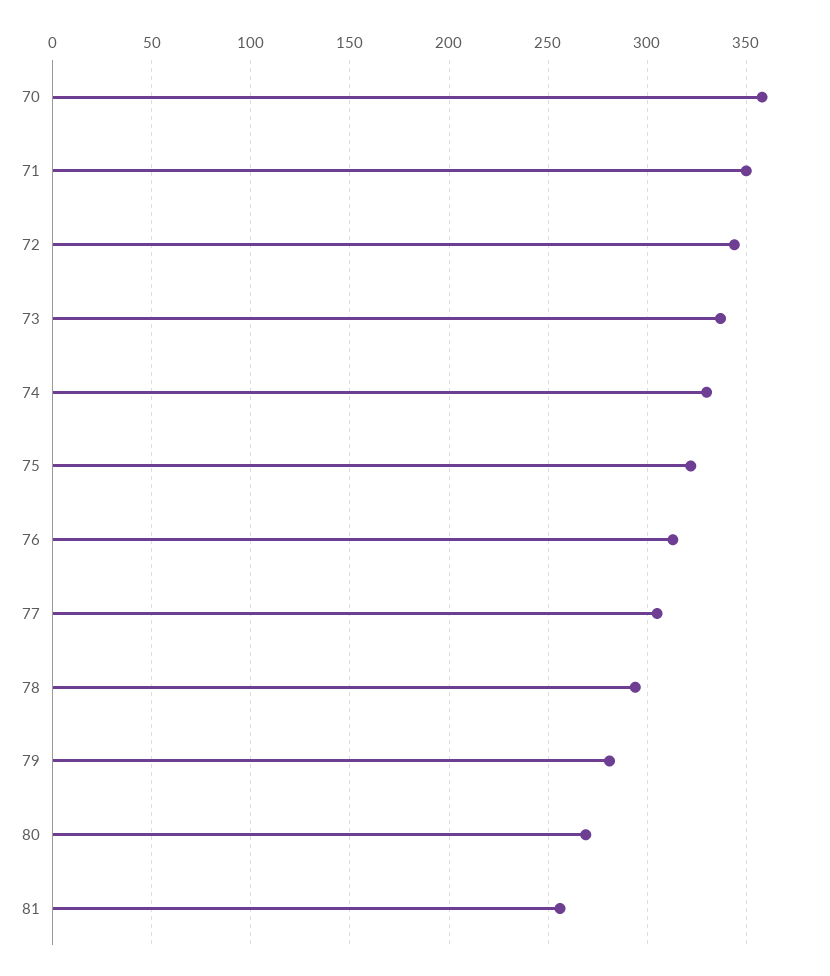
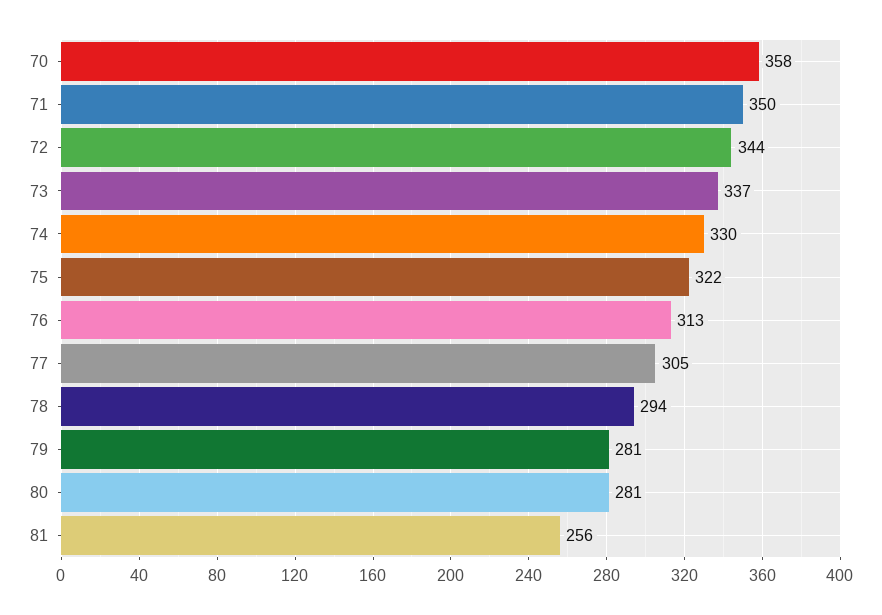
  {
    "70": 358,
    "71": 350,
    "72": 344,
    "73": 337,
    "74": 330,
    "75": 322,
    "76": 313,
    "77": 305,
    "78": 294,
    "79": 281,
-   "80": 270,
+   "80": 281,
    "81": 256
  }

